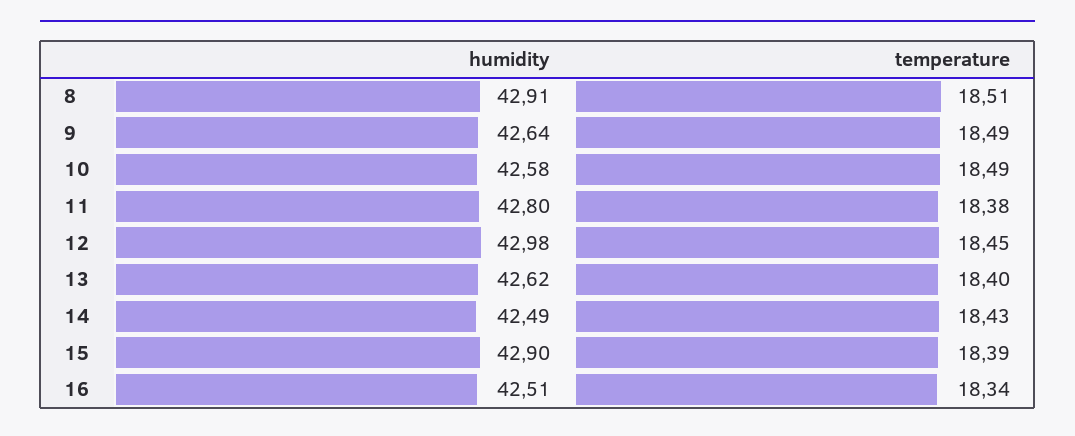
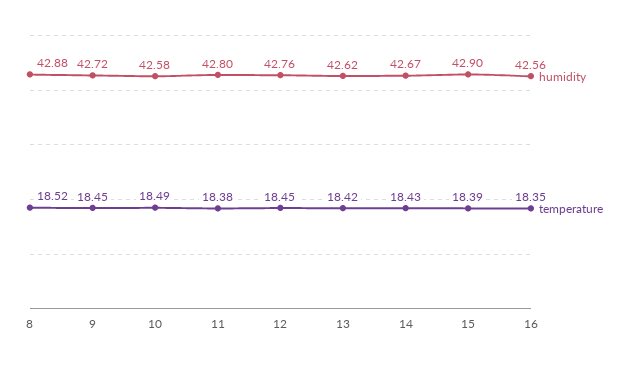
  {
    "humidity": {
-     "8": 42.91,
+     "8": 42.88,
-     "9": 42.64,
+     "9": 42.72,
      "10": 42.58,
      "11": 42.8,
-     "12": 42.98,
+     "12": 42.76,
      "13": 42.62,
-     "14": 42.49,
+     "14": 42.67,
      "15": 42.9,
-     "16": 42.51
+     "16": 42.56
    },
    "temperature": {
-     "8": 18.51,
+     "8": 18.52,
-     "9": 18.49,
+     "9": 18.45,
      "10": 18.49,
      "11": 18.38,
      "12": 18.45,
-     "13": 18.4,
+     "13": 18.42,
      "14": 18.43,
      "15": 18.39,
-     "16": 18.34
+     "16": 18.35
    }
  }

